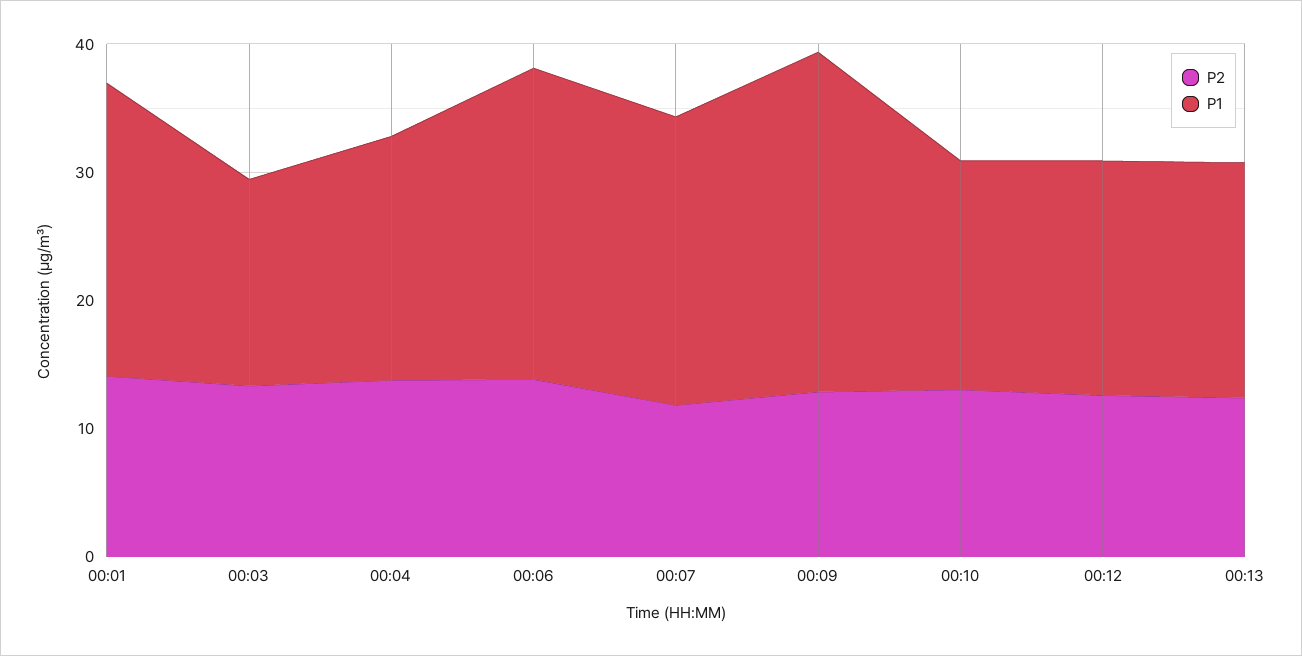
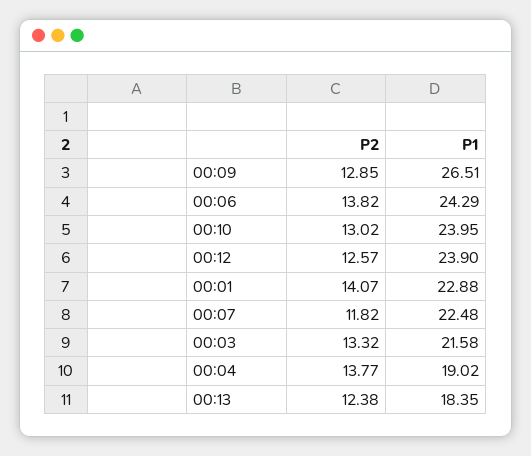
  {
    "P2": {
      "00:01": 14.07,
      "00:03": 13.32,
      "00:04": 13.77,
      "00:06": 13.82,
      "00:07": 11.82,
      "00:09": 12.85,
      "00:10": 13.02,
      "00:12": 12.57,
      "00:13": 12.38
    },
    "P1": {
      "00:01": 22.88,
-     "00:03": 16,
+     "00:03": 21.58,
      "00:04": 19.02,
      "00:06": 24.29,
      "00:07": 22.48,
      "00:09": 26.51,
-     "00:10": 18,
+     "00:10": 23.95,
-     "00:12": 18,
+     "00:12": 23.9,
      "00:13": 18.35
    }
  }

